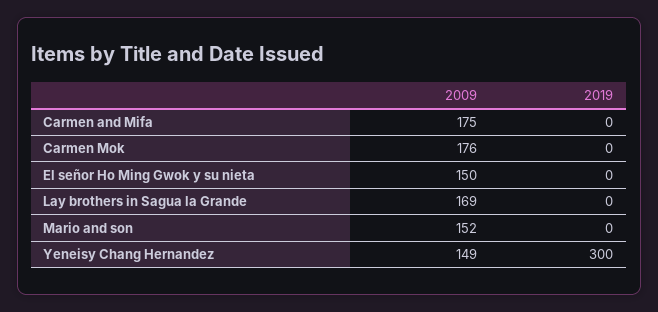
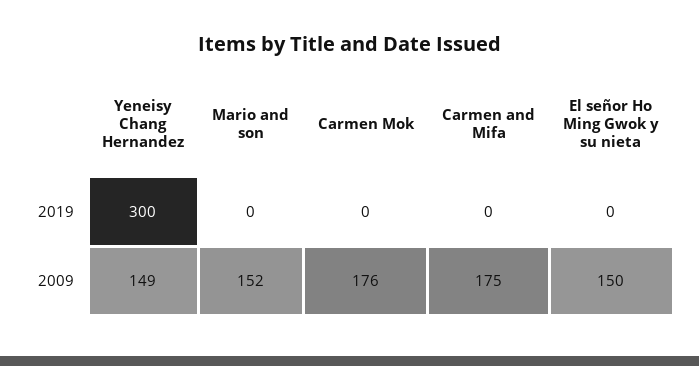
  {
    "2009": {
      "Carmen and Mifa": 175,
      "Carmen Mok": 176,
      "El señor Ho Ming Gwok y su nieta": 150,
-     "Lay brothers in Sagua la Grande": 169,
      "Mario and son": 152,
      "Yeneisy Chang Hernandez": 149
    },
    "2019": {
      "Carmen and Mifa": 0,
      "Carmen Mok": 0,
      "El señor Ho Ming Gwok y su nieta": 0,
-     "Lay brothers in Sagua la Grande": 0,
      "Mario and son": 0,
      "Yeneisy Chang Hernandez": 300
    }
  }

